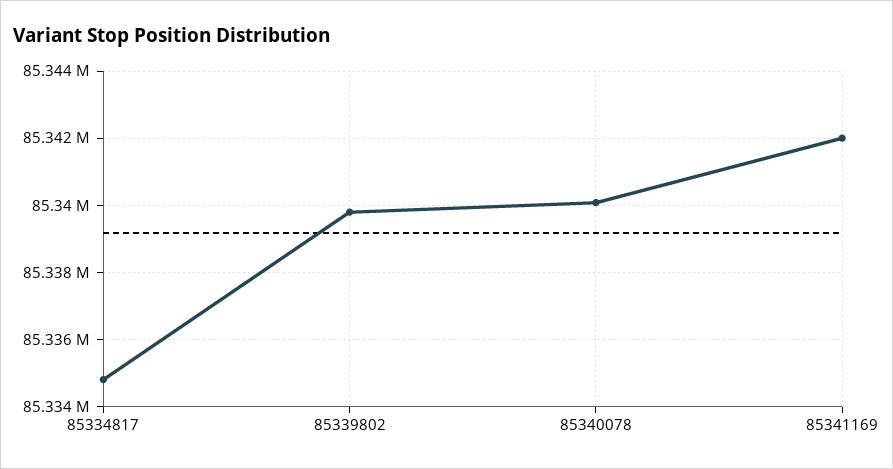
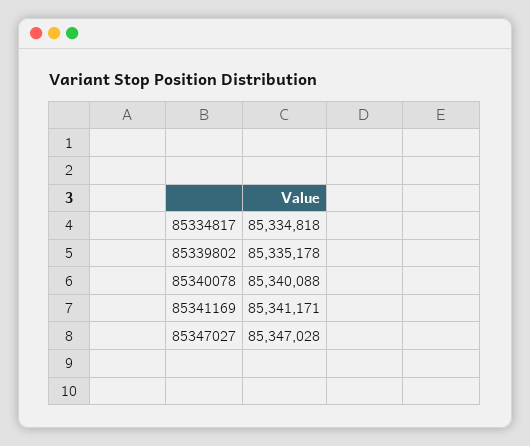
  {
    "85334817": 85334818,
-   "85339802": 85339800,
+   "85339802": 85335178,
    "85340078": 85340088,
-   "85341169": 85342000
+   "85341169": 85341171,
+   "85347027": 85347028
  }

